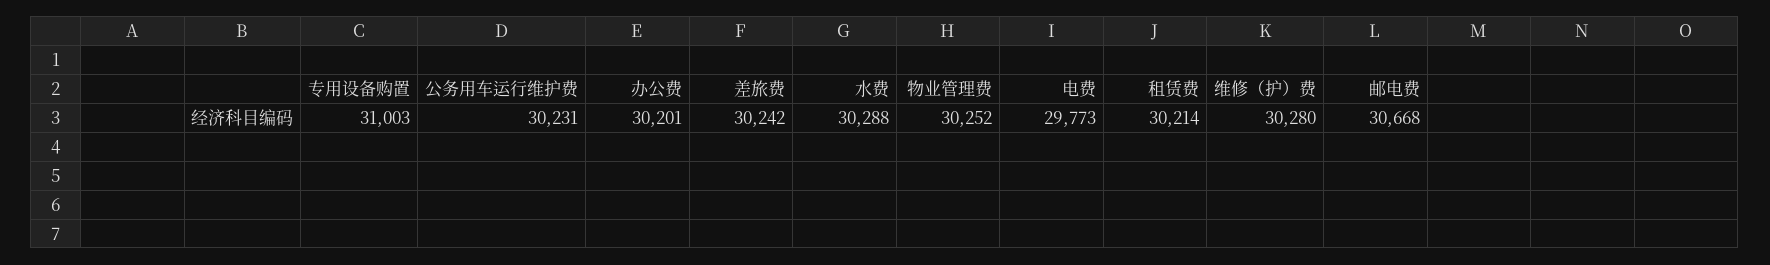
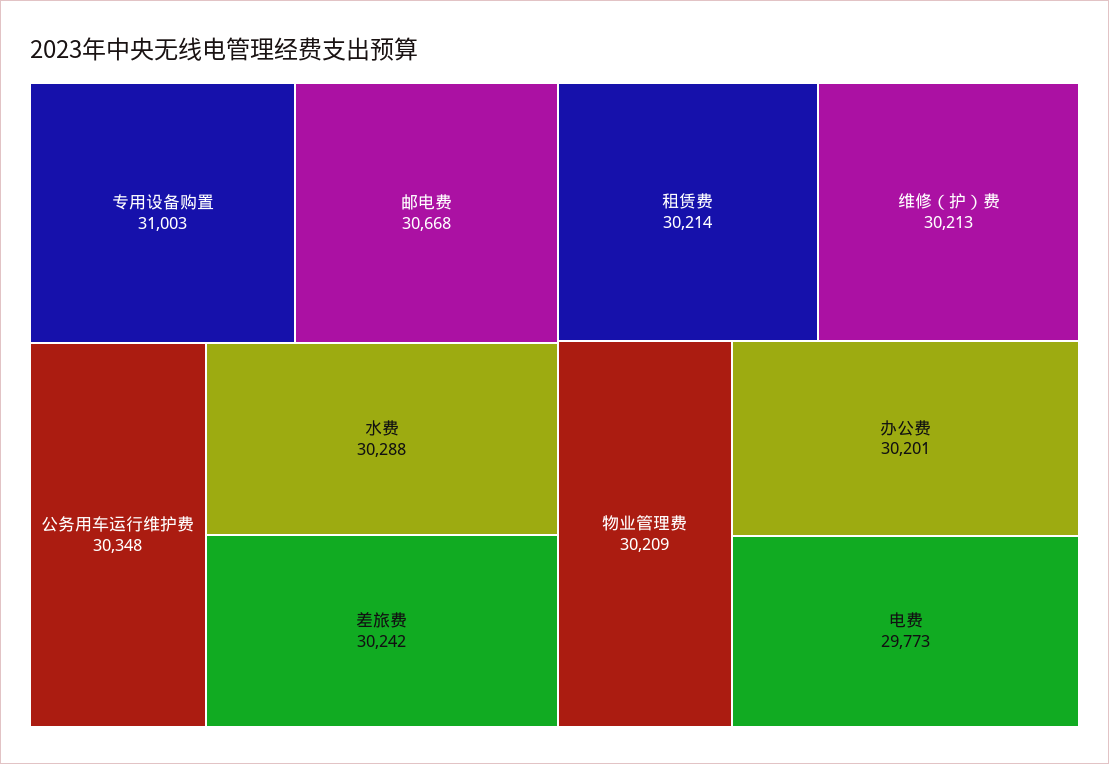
  {
    "专用设备购置": 31003,
-   "公务用车运行维护费": 30231,
+   "公务用车运行维护费": 30348,
    "办公费": 30201,
    "差旅费": 30242,
    "水费": 30288,
-   "物业管理费": 30252,
+   "物业管理费": 30209,
    "电费": 29773,
    "租赁费": 30214,
-   "维修（护）费": 30280,
+   "维修（护）费": 30213,
    "邮电费": 30668
  }

